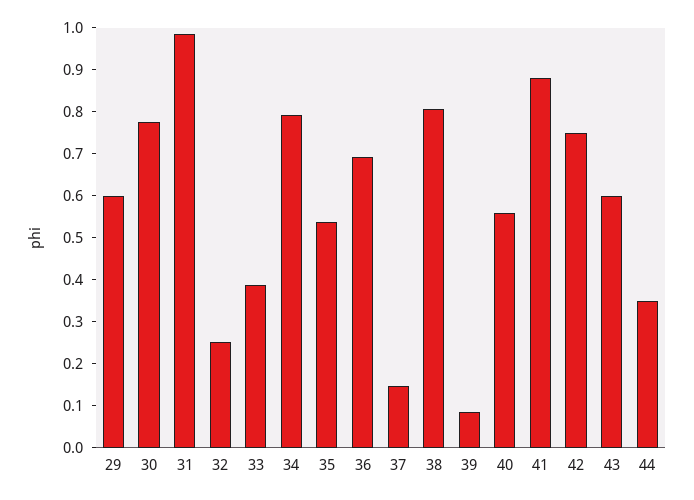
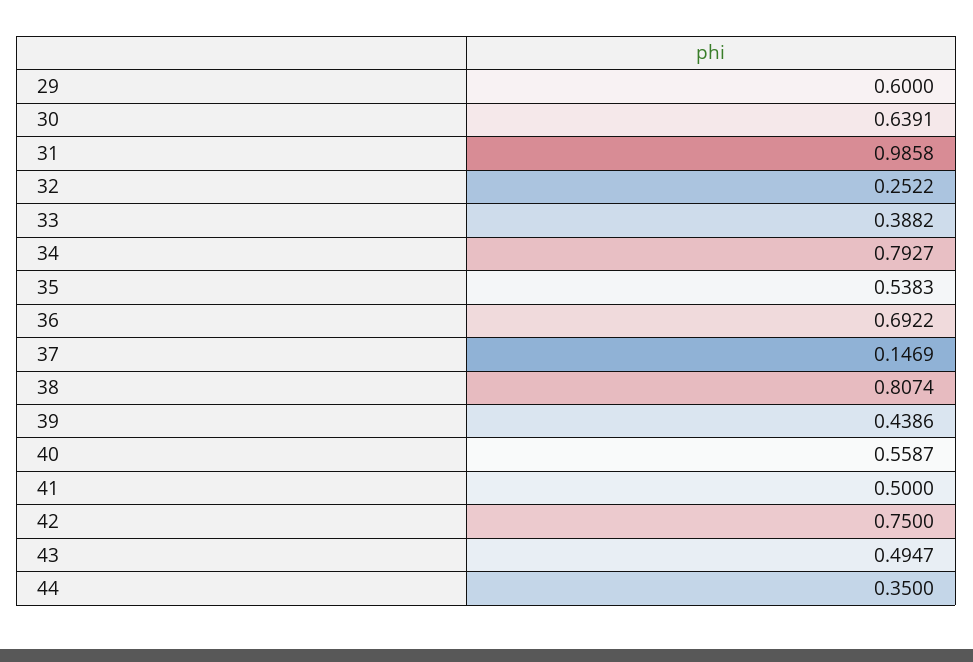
  {
    "29": 0.6,
-   "30": 0.78,
+   "30": 0.6391,
    "31": 0.9858,
    "32": 0.2522,
    "33": 0.3882,
    "34": 0.7927,
    "35": 0.5383,
    "36": 0.6922,
    "37": 0.1469,
    "38": 0.8074,
-   "39": 0.08,
+   "39": 0.4386,
    "40": 0.5587,
-   "41": 0.88,
+   "41": 0.5,
    "42": 0.75,
-   "43": 0.6,
+   "43": 0.4947,
    "44": 0.35
  }

